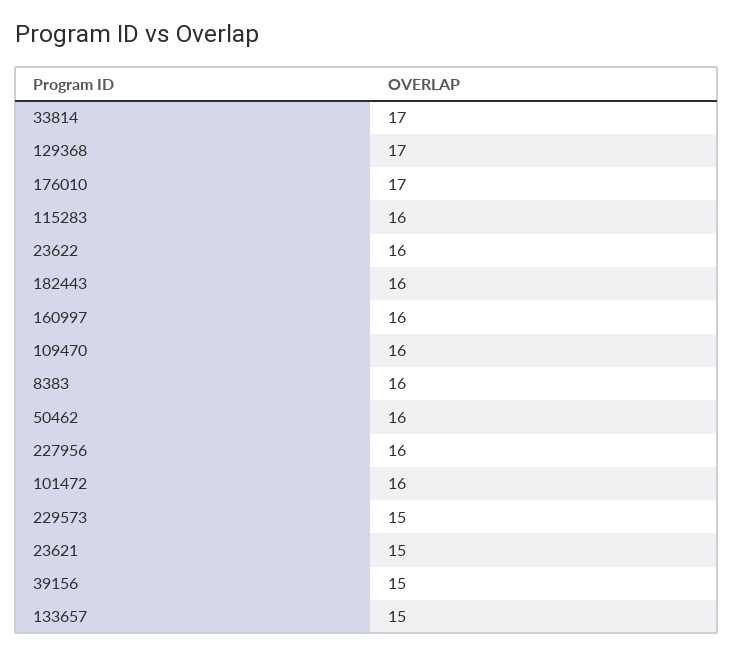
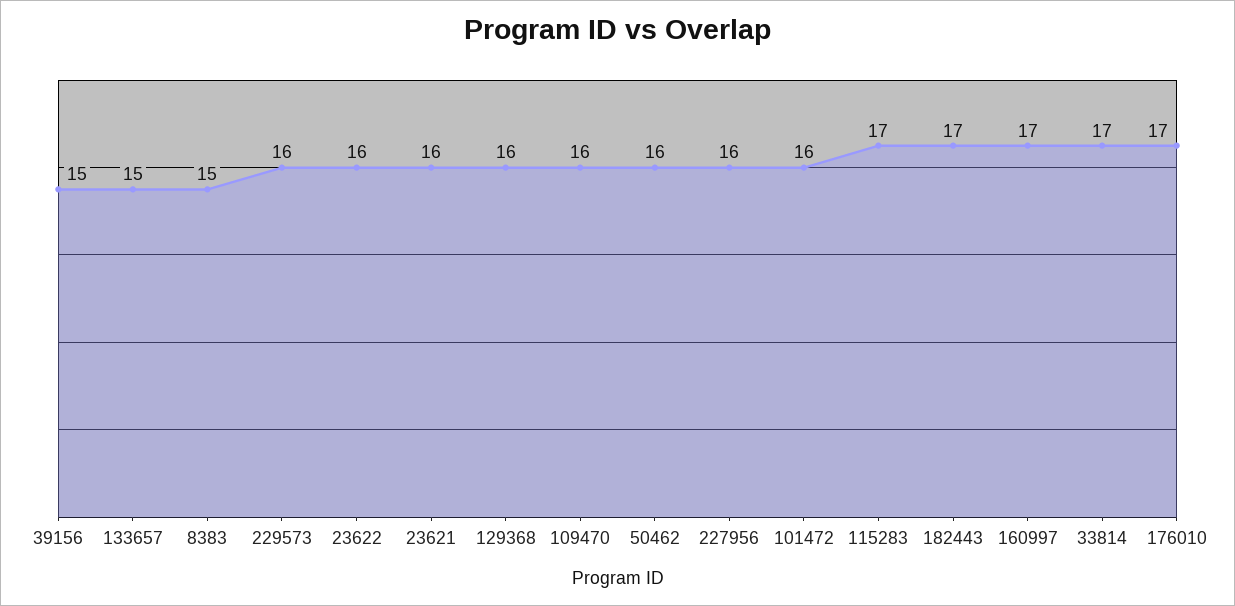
  {
    "33814": 17,
-   "129368": 17,
+   "129368": 16,
    "176010": 17,
-   "115283": 16,
+   "115283": 17,
    "23622": 16,
-   "182443": 16,
+   "182443": 17,
-   "160997": 16,
+   "160997": 17,
    "109470": 16,
-   "8383": 16,
+   "8383": 15,
    "50462": 16,
    "227956": 16,
    "101472": 16,
-   "229573": 15,
+   "229573": 16,
-   "23621": 15,
+   "23621": 16,
    "39156": 15,
    "133657": 15
  }

